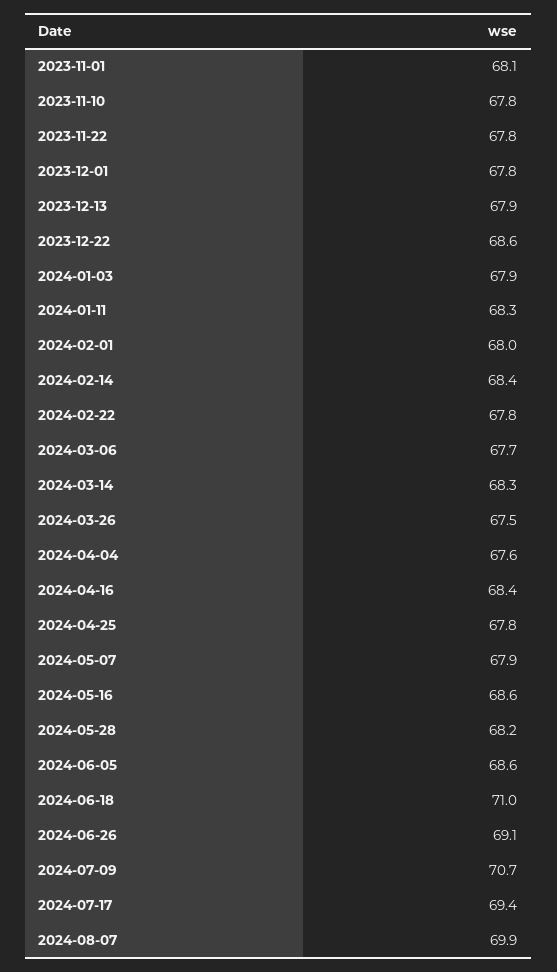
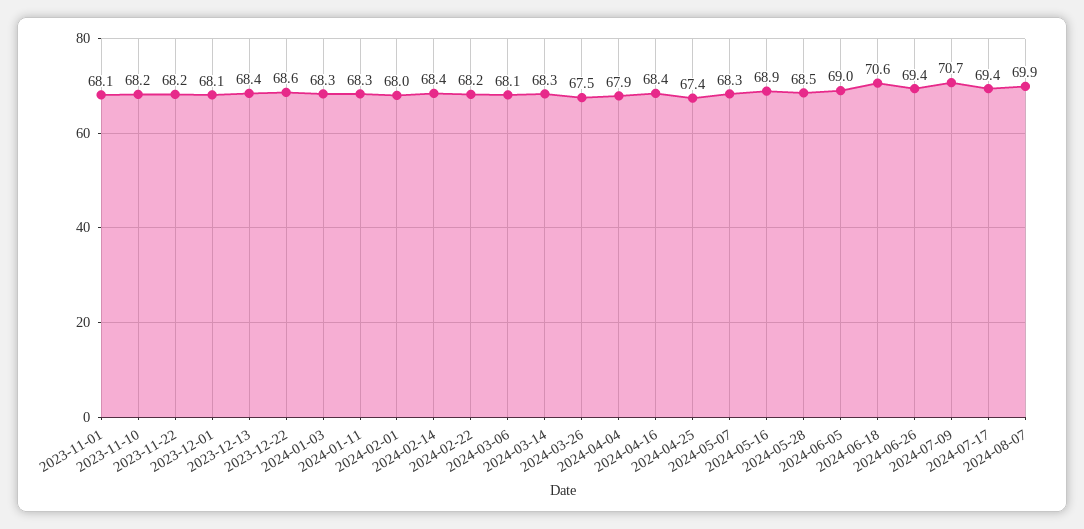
  {
    "2023-11-01": 68.1,
-   "2023-11-10": 67.8,
+   "2023-11-10": 68.2,
-   "2023-11-22": 67.8,
+   "2023-11-22": 68.2,
-   "2023-12-01": 67.8,
+   "2023-12-01": 68.1,
-   "2023-12-13": 67.9,
+   "2023-12-13": 68.4,
    "2023-12-22": 68.6,
-   "2024-01-03": 67.9,
+   "2024-01-03": 68.3,
    "2024-01-11": 68.3,
    "2024-02-01": 68,
    "2024-02-14": 68.4,
-   "2024-02-22": 67.8,
+   "2024-02-22": 68.2,
-   "2024-03-06": 67.7,
+   "2024-03-06": 68.1,
    "2024-03-14": 68.3,
    "2024-03-26": 67.5,
-   "2024-04-04": 67.6,
+   "2024-04-04": 67.9,
    "2024-04-16": 68.4,
-   "2024-04-25": 67.8,
+   "2024-04-25": 67.4,
-   "2024-05-07": 67.9,
+   "2024-05-07": 68.3,
-   "2024-05-16": 68.6,
+   "2024-05-16": 68.9,
-   "2024-05-28": 68.2,
+   "2024-05-28": 68.5,
-   "2024-06-05": 68.6,
+   "2024-06-05": 69,
-   "2024-06-18": 71,
+   "2024-06-18": 70.6,
-   "2024-06-26": 69.1,
+   "2024-06-26": 69.4,
    "2024-07-09": 70.7,
    "2024-07-17": 69.4,
    "2024-08-07": 69.9
  }

